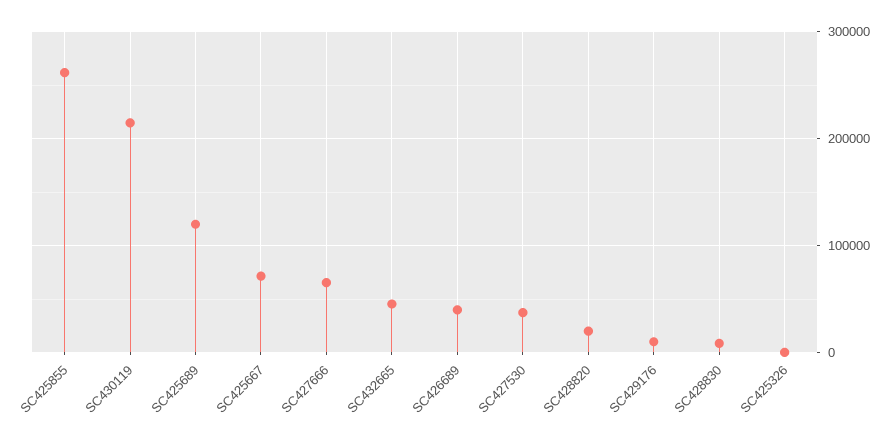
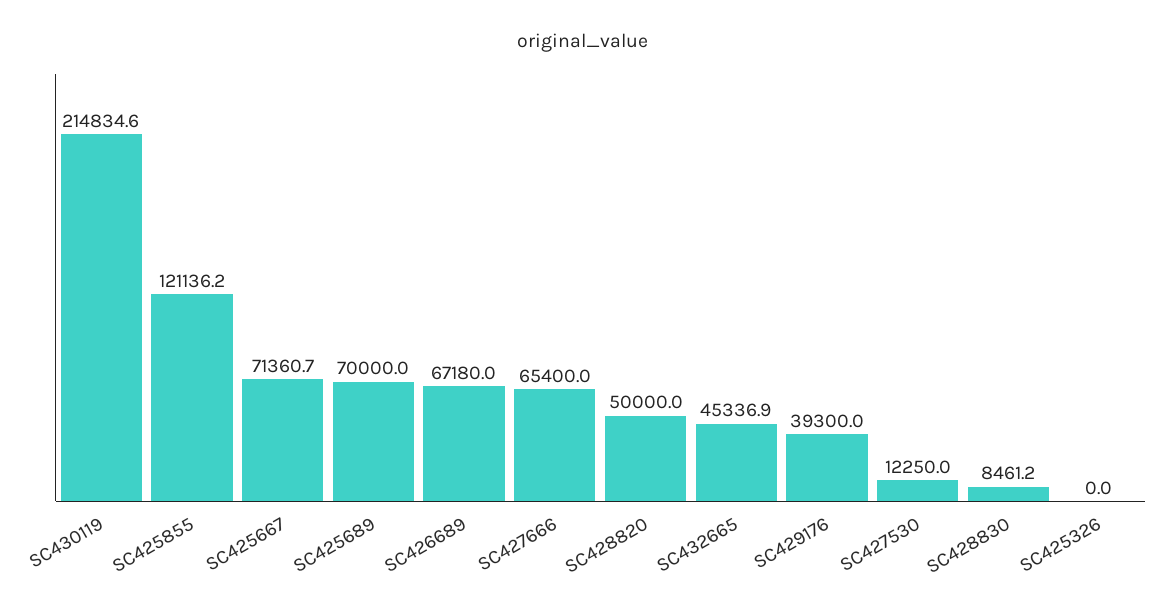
  {
-   "SC425855": 260000,
+   "SC425855": 121136.2,
    "SC430119": 214834.6,
-   "SC425689": 120000,
+   "SC425689": 70000,
    "SC425667": 71360.7,
    "SC427666": 65400,
    "SC432665": 45336.9,
-   "SC426689": 40000,
+   "SC426689": 67180,
-   "SC427530": 40000,
+   "SC427530": 12250,
-   "SC428820": 20000,
+   "SC428820": 50000,
-   "SC429176": 10000,
+   "SC429176": 39300,
    "SC428830": 8461.2,
    "SC425326": 0
  }

